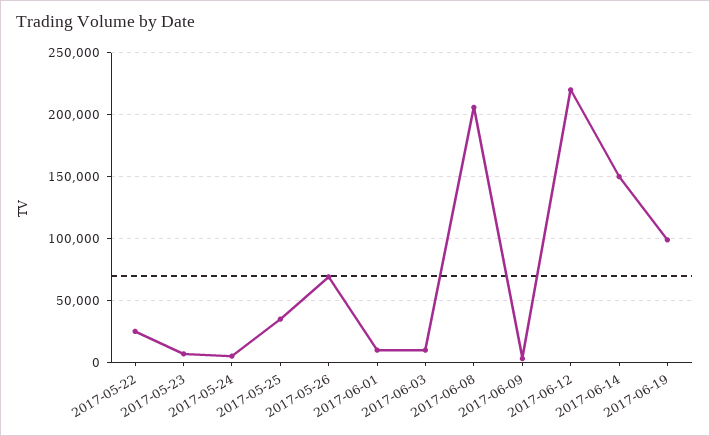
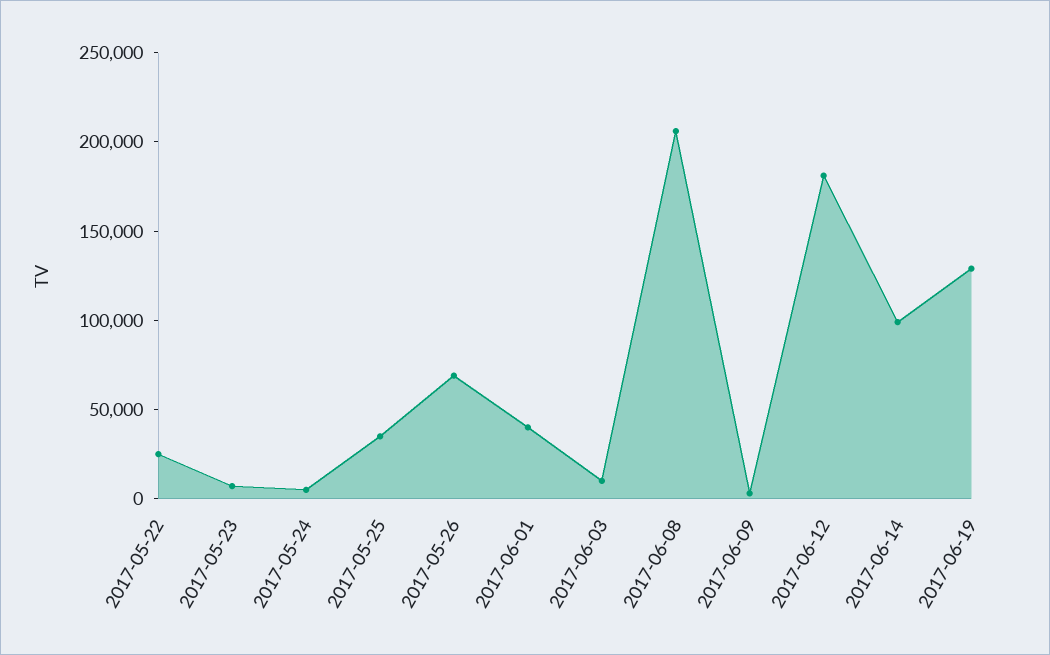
  {
    "2017-05-22": 25000,
    "2017-05-23": 5000,
    "2017-05-24": 5000,
    "2017-05-25": 35000,
    "2017-05-26": 70000,
-   "2017-06-01": 10000,
+   "2017-06-01": 40000,
    "2017-06-03": 10000,
    "2017-06-08": 205000,
    "2017-06-09": 5000,
-   "2017-06-12": 220000,
+   "2017-06-12": 180000,
-   "2017-06-14": 150000,
+   "2017-06-14": 100000,
-   "2017-06-19": 100000
+   "2017-06-19": 130000
  }

